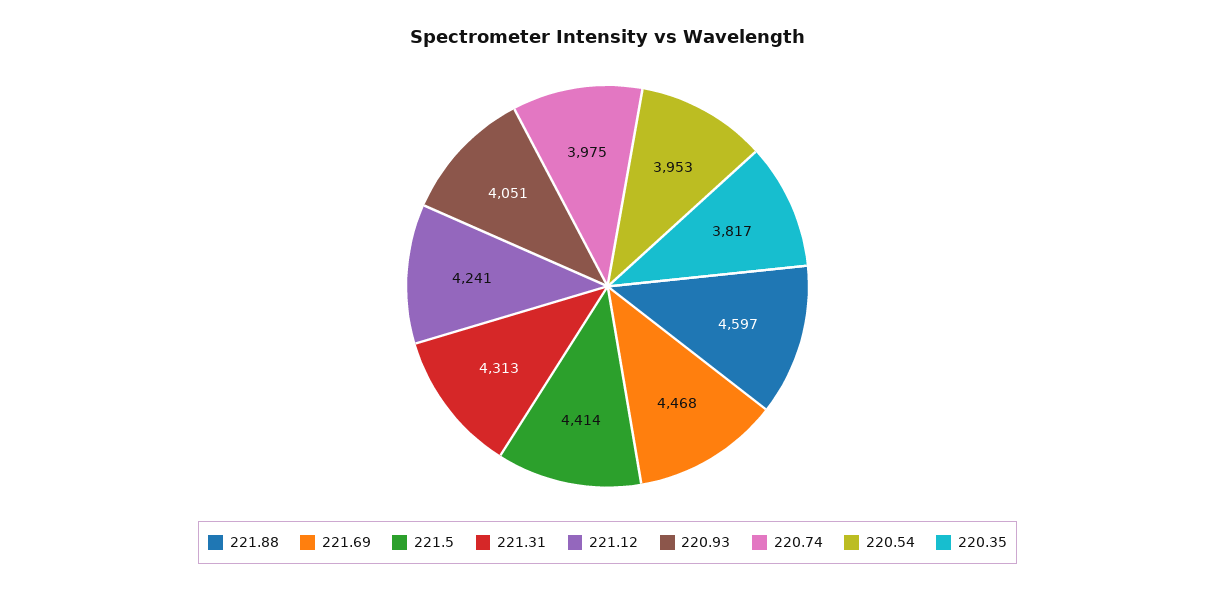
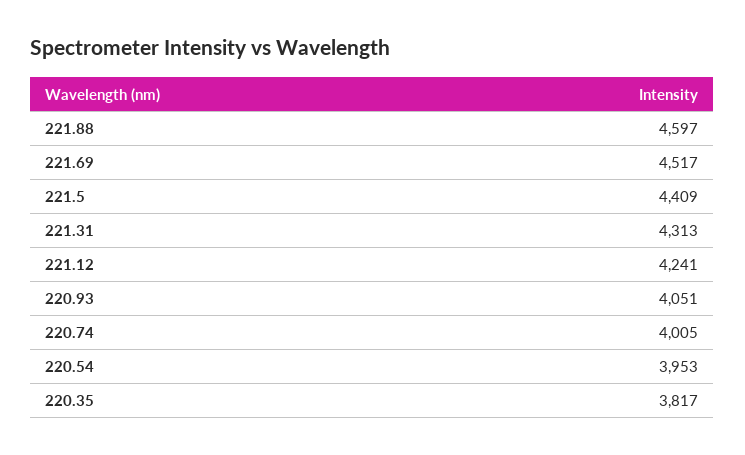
  {
    "221.88": 4597,
-   "221.69": 4468,
+   "221.69": 4517,
-   "221.5": 4414,
+   "221.5": 4409,
    "221.31": 4313,
    "221.12": 4241,
    "220.93": 4051,
-   "220.74": 3975,
+   "220.74": 4005,
    "220.54": 3953,
    "220.35": 3817
  }

